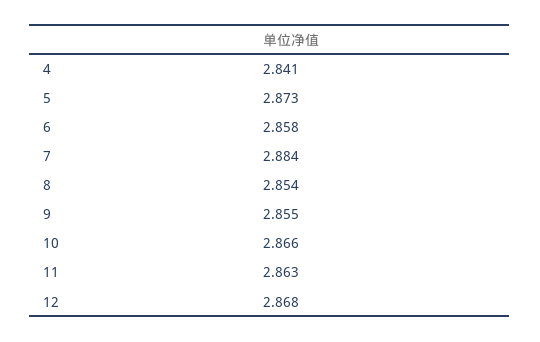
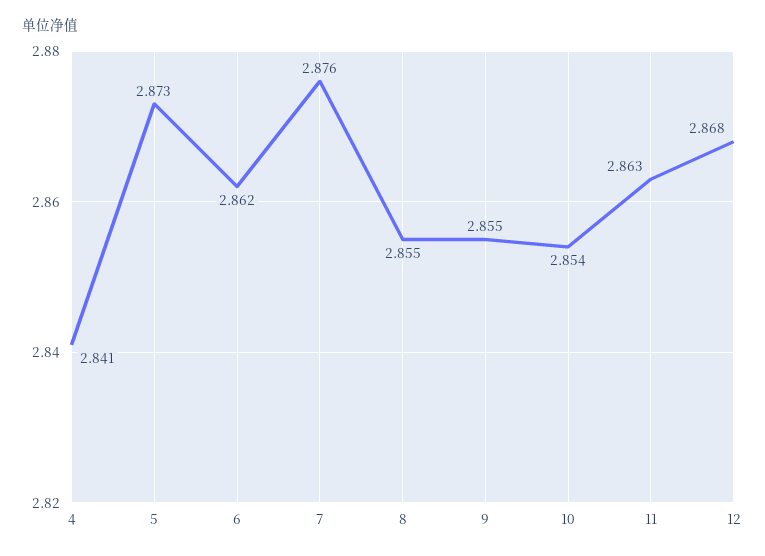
  {
    "4": 2.841,
    "5": 2.873,
-   "6": 2.858,
+   "6": 2.862,
-   "7": 2.884,
+   "7": 2.876,
-   "8": 2.854,
+   "8": 2.855,
    "9": 2.855,
-   "10": 2.866,
+   "10": 2.854,
    "11": 2.863,
    "12": 2.868
  }

